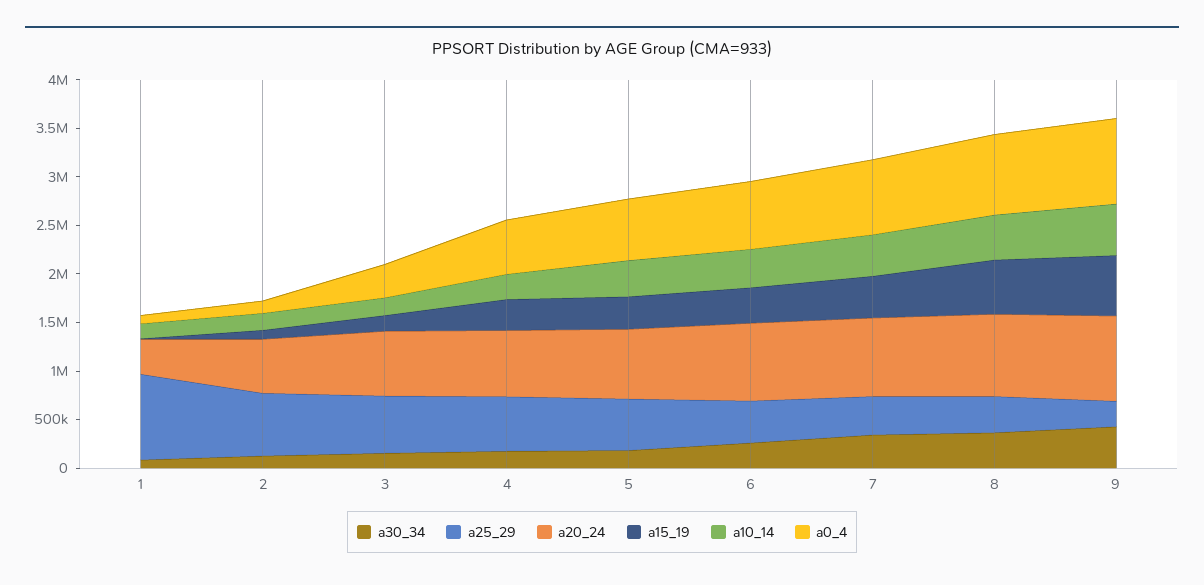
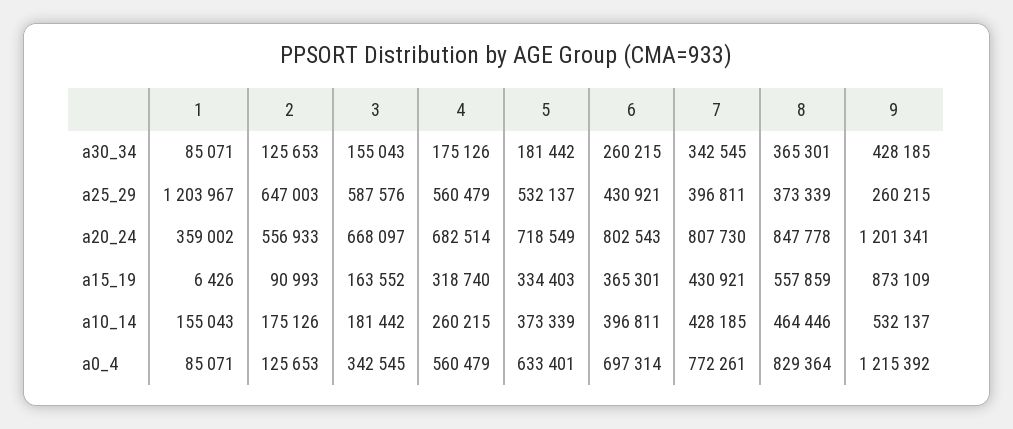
  {
    "a30_34": {
      "1": 85071,
      "2": 125653,
      "3": 155043,
      "4": 175126,
      "5": 181442,
      "6": 260215,
      "7": 342545,
      "8": 365301,
      "9": 428185
    },
    "a25_29": {
-     "1": 900000,
+     "1": 1203967,
      "2": 647003,
      "3": 587576,
      "4": 560479,
      "5": 532137,
      "6": 430921,
      "7": 396811,
      "8": 373339,
      "9": 260215
    },
    "a20_24": {
      "1": 359002,
      "2": 556933,
      "3": 668097,
      "4": 682514,
      "5": 718549,
      "6": 802543,
      "7": 807730,
      "8": 847778,
-     "9": 900000
+     "9": 1201341
    },
    "a15_19": {
      "1": 6426,
      "2": 90993,
      "3": 163552,
      "4": 318740,
      "5": 334403,
      "6": 365301,
      "7": 430921,
      "8": 557859,
-     "9": 600000
+     "9": 873109
    },
    "a10_14": {
      "1": 155043,
      "2": 175126,
      "3": 181442,
      "4": 260215,
      "5": 373339,
      "6": 396811,
      "7": 428185,
      "8": 464446,
      "9": 532137
    },
    "a0_4": {
      "1": 85071,
      "2": 125653,
      "3": 342545,
      "4": 560479,
      "5": 633401,
      "6": 697314,
      "7": 772261,
      "8": 829364,
-     "9": 900000
+     "9": 1215392
    }
  }

